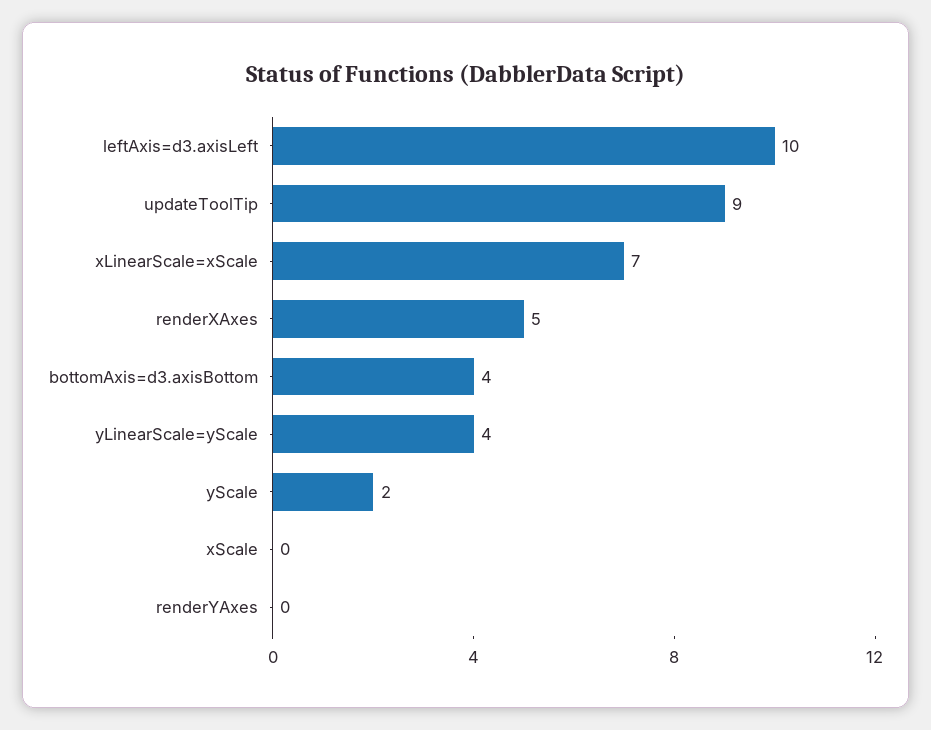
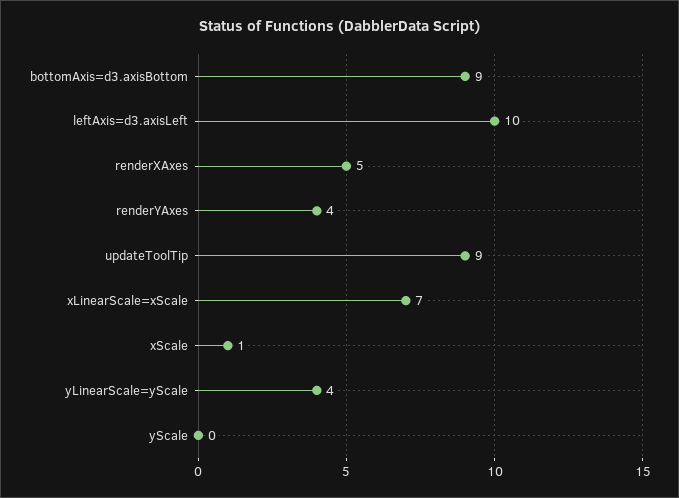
  {
    "leftAxis=d3.axisLeft": 10,
    "updateToolTip": 9,
    "xLinearScale=xScale": 7,
    "renderXAxes": 5,
-   "bottomAxis=d3.axisBottom": 4,
+   "bottomAxis=d3.axisBottom": 9,
    "yLinearScale=yScale": 4,
-   "yScale": 2,
+   "yScale": 0,
-   "xScale": 0,
+   "xScale": 1,
-   "renderYAxes": 0
+   "renderYAxes": 4
  }

